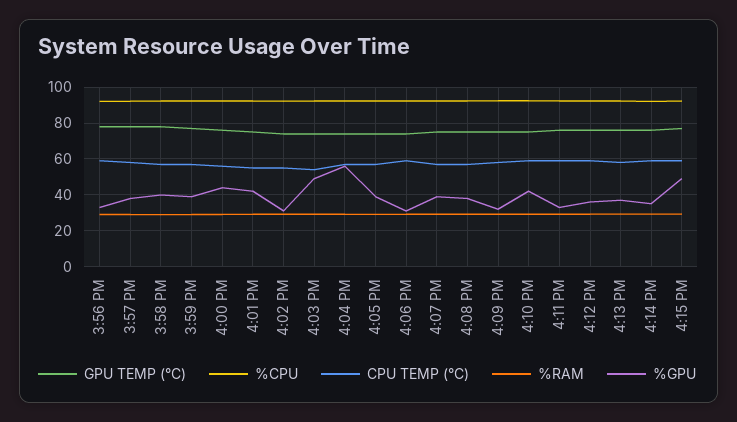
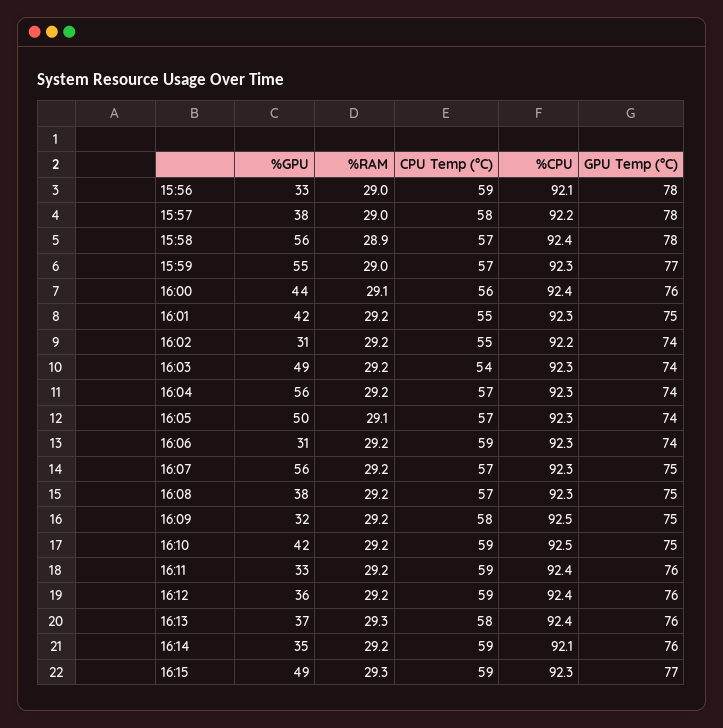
  {
    "GPU TEMP (°C)": {
      "3:56 PM": 78,
      "3:57 PM": 78,
      "3:58 PM": 78,
      "3:59 PM": 77,
      "4:00 PM": 76,
      "4:01 PM": 75,
      "4:02 PM": 74,
      "4:03 PM": 74,
      "4:04 PM": 74,
      "4:05 PM": 74,
      "4:06 PM": 74,
      "4:07 PM": 75,
      "4:08 PM": 75,
      "4:09 PM": 75,
      "4:10 PM": 75,
      "4:11 PM": 76,
      "4:12 PM": 76,
      "4:13 PM": 76,
      "4:14 PM": 76,
      "4:15 PM": 77
    },
    "%CPU": {
      "3:56 PM": 92.1,
      "3:57 PM": 92.2,
      "3:58 PM": 92.4,
      "3:59 PM": 92.3,
      "4:00 PM": 92.4,
      "4:01 PM": 92.3,
      "4:02 PM": 92.2,
      "4:03 PM": 92.3,
      "4:04 PM": 92.3,
      "4:05 PM": 92.3,
      "4:06 PM": 92.3,
      "4:07 PM": 92.3,
      "4:08 PM": 92.3,
      "4:09 PM": 92.5,
      "4:10 PM": 92.5,
      "4:11 PM": 92.4,
      "4:12 PM": 92.4,
      "4:13 PM": 92.4,
      "4:14 PM": 92.1,
      "4:15 PM": 92.3
    },
    "CPU TEMP (°C)": {
      "3:56 PM": 59,
      "3:57 PM": 58,
      "3:58 PM": 57,
      "3:59 PM": 57,
      "4:00 PM": 56,
      "4:01 PM": 55,
      "4:02 PM": 55,
      "4:03 PM": 54,
      "4:04 PM": 57,
      "4:05 PM": 57,
      "4:06 PM": 59,
      "4:07 PM": 57,
      "4:08 PM": 57,
      "4:09 PM": 58,
      "4:10 PM": 59,
      "4:11 PM": 59,
      "4:12 PM": 59,
      "4:13 PM": 58,
      "4:14 PM": 59,
      "4:15 PM": 59
    },
    "%RAM": {
      "3:56 PM": 29,
      "3:57 PM": 29,
      "3:58 PM": 28.9,
      "3:59 PM": 29,
      "4:00 PM": 29.1,
      "4:01 PM": 29.2,
      "4:02 PM": 29.2,
      "4:03 PM": 29.2,
      "4:04 PM": 29.2,
      "4:05 PM": 29.1,
      "4:06 PM": 29.2,
      "4:07 PM": 29.2,
      "4:08 PM": 29.2,
      "4:09 PM": 29.2,
      "4:10 PM": 29.2,
      "4:11 PM": 29.2,
      "4:12 PM": 29.2,
      "4:13 PM": 29.3,
      "4:14 PM": 29.2,
      "4:15 PM": 29.3
    },
    "%GPU": {
      "3:56 PM": 33,
      "3:57 PM": 38,
-     "3:58 PM": 40,
+     "3:58 PM": 56,
-     "3:59 PM": 40,
+     "3:59 PM": 55,
      "4:00 PM": 44,
      "4:01 PM": 42,
      "4:02 PM": 31,
      "4:03 PM": 49,
      "4:04 PM": 56,
-     "4:05 PM": 40,
+     "4:05 PM": 50,
      "4:06 PM": 31,
-     "4:07 PM": 40,
+     "4:07 PM": 56,
      "4:08 PM": 38,
      "4:09 PM": 32,
      "4:10 PM": 42,
      "4:11 PM": 33,
      "4:12 PM": 36,
      "4:13 PM": 37,
      "4:14 PM": 35,
      "4:15 PM": 49
    }
  }

